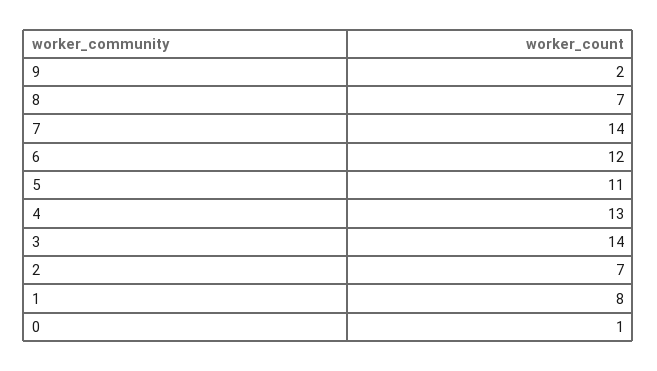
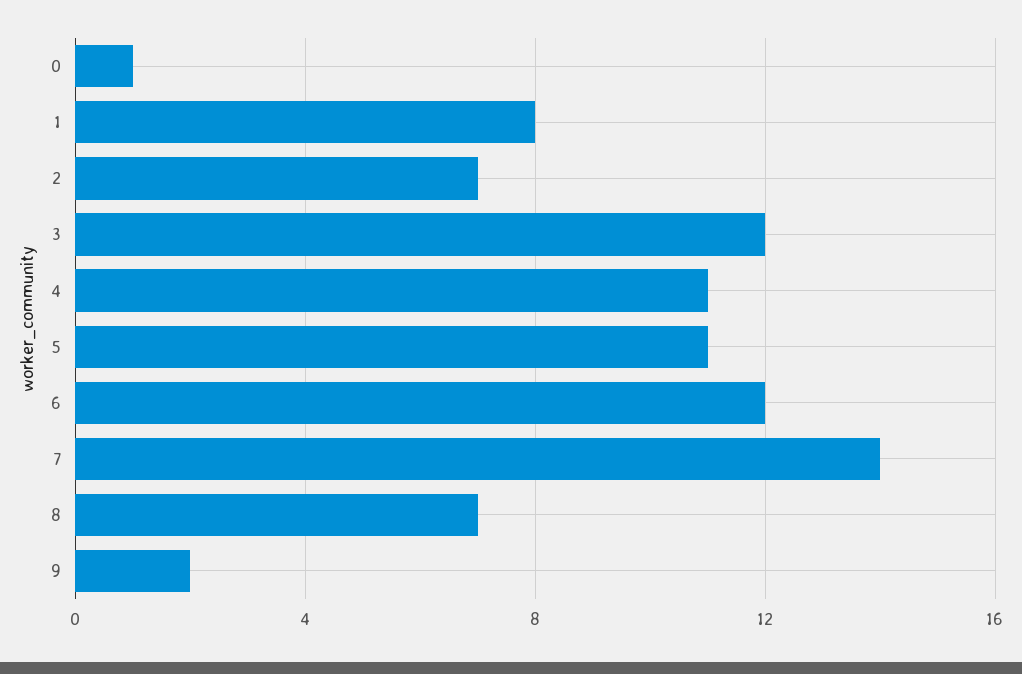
  {
    "9": 2,
    "8": 7,
    "7": 14,
    "6": 12,
    "5": 11,
-   "4": 13,
+   "4": 11,
-   "3": 14,
+   "3": 12,
    "2": 7,
    "1": 8,
    "0": 1
  }

